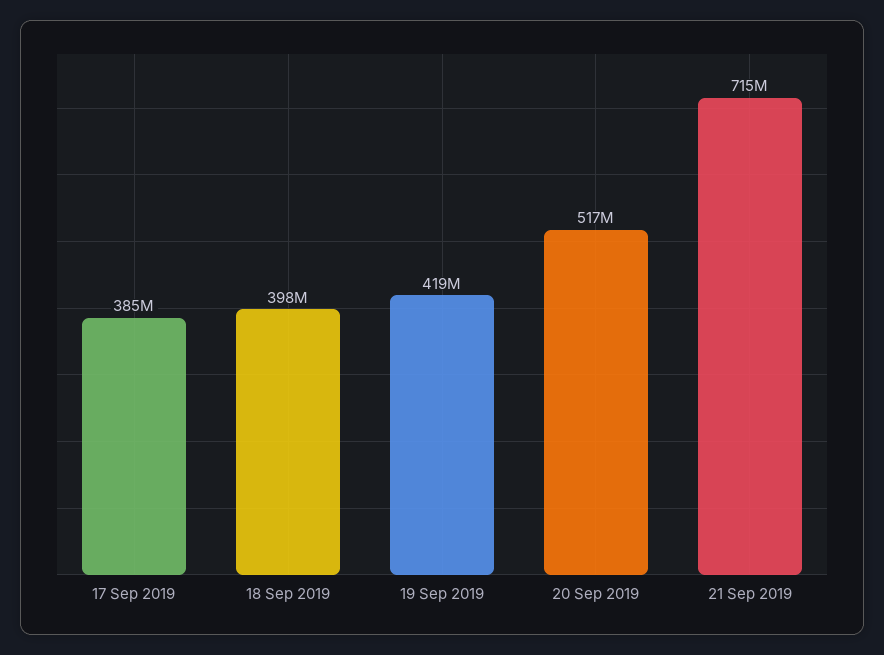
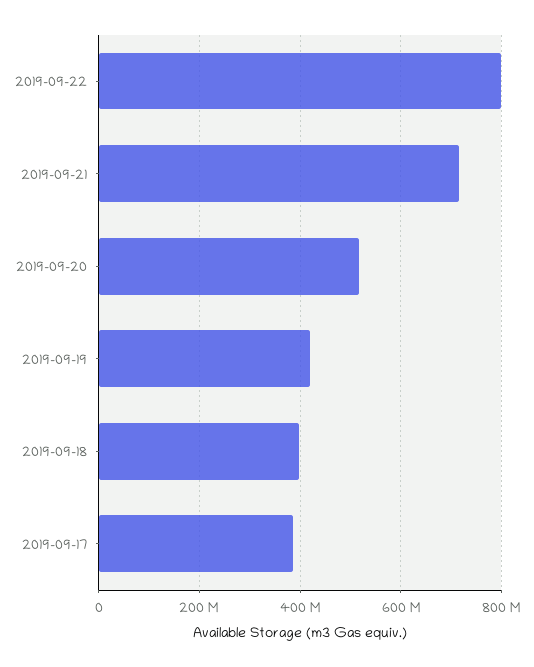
  {
    "17 Sep 2019": 385000000,
    "18 Sep 2019": 398000000,
    "19 Sep 2019": 419000000,
    "20 Sep 2019": 517000000,
-   "21 Sep 2019": 715000000
+   "21 Sep 2019": 715000000,
+   "2019-09-22": 800000000
  }

